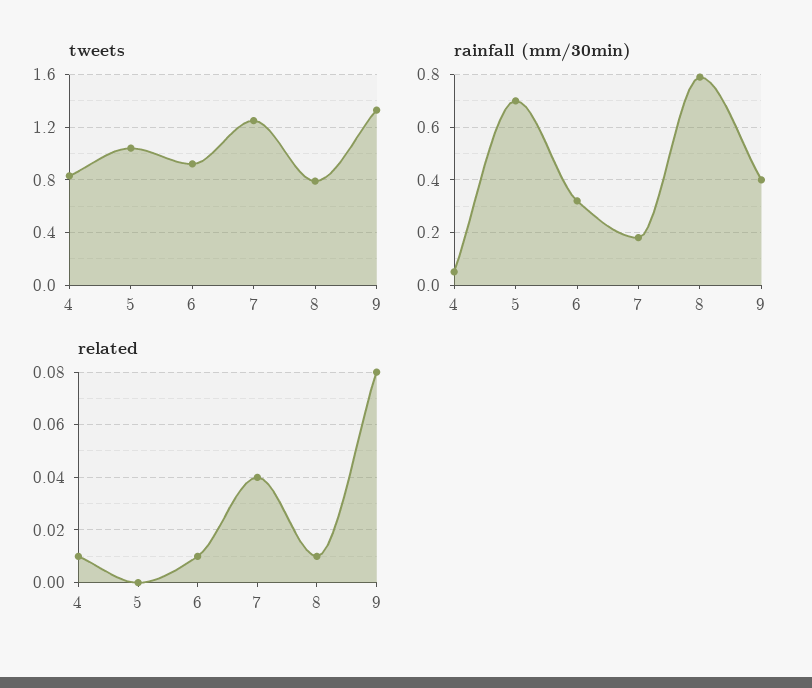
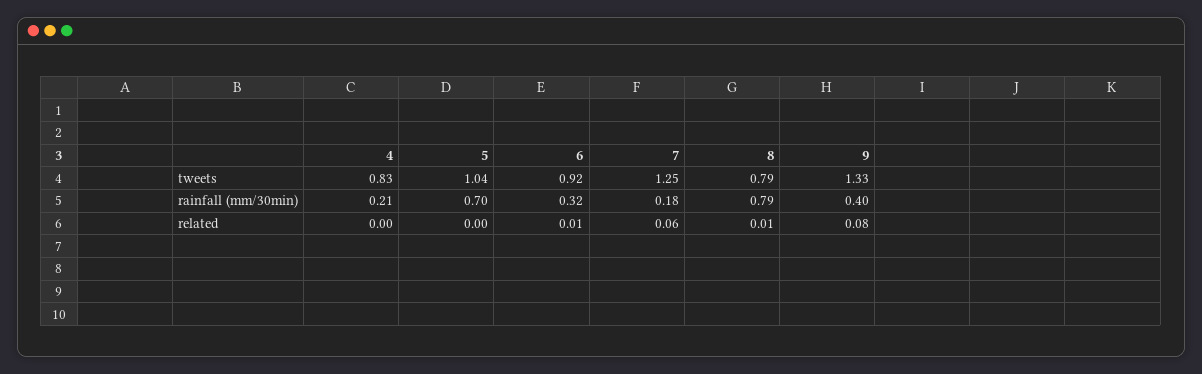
  {
    "tweets": {
      "4": 0.83,
      "5": 1.04,
      "6": 0.92,
      "7": 1.25,
      "8": 0.79,
      "9": 1.33
    },
    "rainfall (mm/30min)": {
-     "4": 0.05,
+     "4": 0.21,
      "5": 0.7,
      "6": 0.32,
      "7": 0.18,
      "8": 0.79,
      "9": 0.4
    },
    "related": {
-     "4": 0.01,
+     "4": 0,
      "5": 0,
      "6": 0.01,
-     "7": 0.04,
+     "7": 0.06,
      "8": 0.01,
      "9": 0.08
    }
  }

